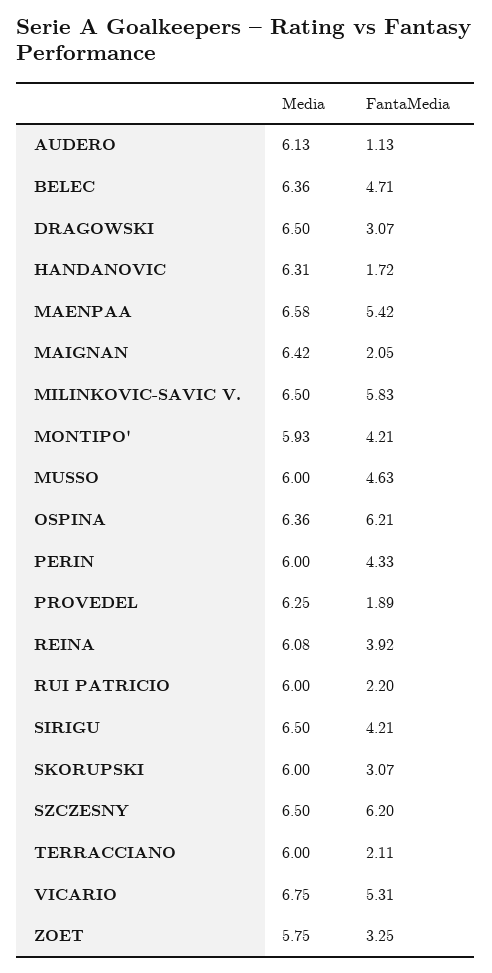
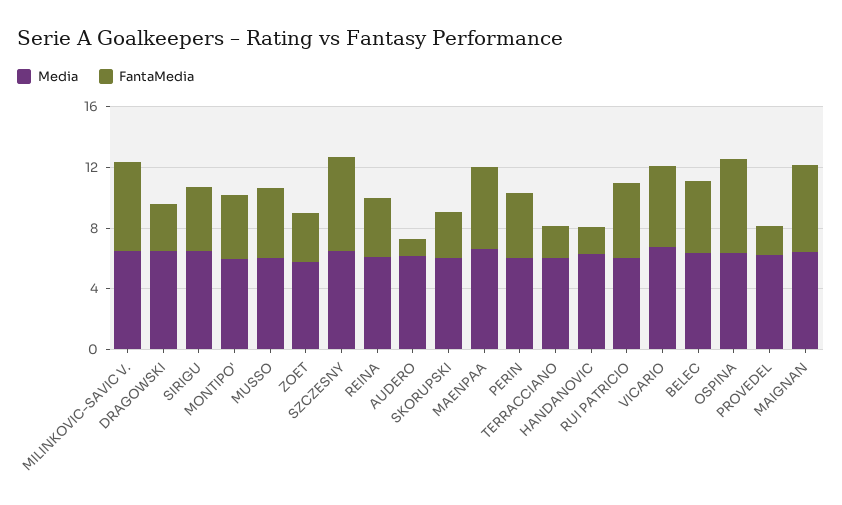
  {
    "Media": {
      "AUDERO": 6.13,
      "BELEC": 6.36,
      "DRAGOWSKI": 6.5,
      "HANDANOVIC": 6.31,
      "MAENPAA": 6.58,
      "MAIGNAN": 6.42,
      "MILINKOVIC-SAVIC V.": 6.5,
      "MONTIPO'": 5.93,
      "MUSSO": 6,
      "OSPINA": 6.36,
      "PERIN": 6,
      "PROVEDEL": 6.25,
      "REINA": 6.08,
      "RUI PATRICIO": 6,
      "SIRIGU": 6.5,
      "SKORUPSKI": 6,
      "SZCZESNY": 6.5,
      "TERRACCIANO": 6,
      "VICARIO": 6.75,
      "ZOET": 5.75
    },
    "FantaMedia": {
      "AUDERO": 1.13,
      "BELEC": 4.71,
      "DRAGOWSKI": 3.07,
      "HANDANOVIC": 1.72,
      "MAENPAA": 5.42,
-     "MAIGNAN": 2.05,
+     "MAIGNAN": 6,
      "MILINKOVIC-SAVIC V.": 5.83,
      "MONTIPO'": 4.21,
      "MUSSO": 4.63,
      "OSPINA": 6.21,
      "PERIN": 4.33,
      "PROVEDEL": 1.89,
      "REINA": 3.92,
-     "RUI PATRICIO": 2.2,
+     "RUI PATRICIO": 5,
      "SIRIGU": 4.21,
      "SKORUPSKI": 3.07,
      "SZCZESNY": 6.2,
      "TERRACCIANO": 2.11,
      "VICARIO": 5.31,
      "ZOET": 3.25
    }
  }

